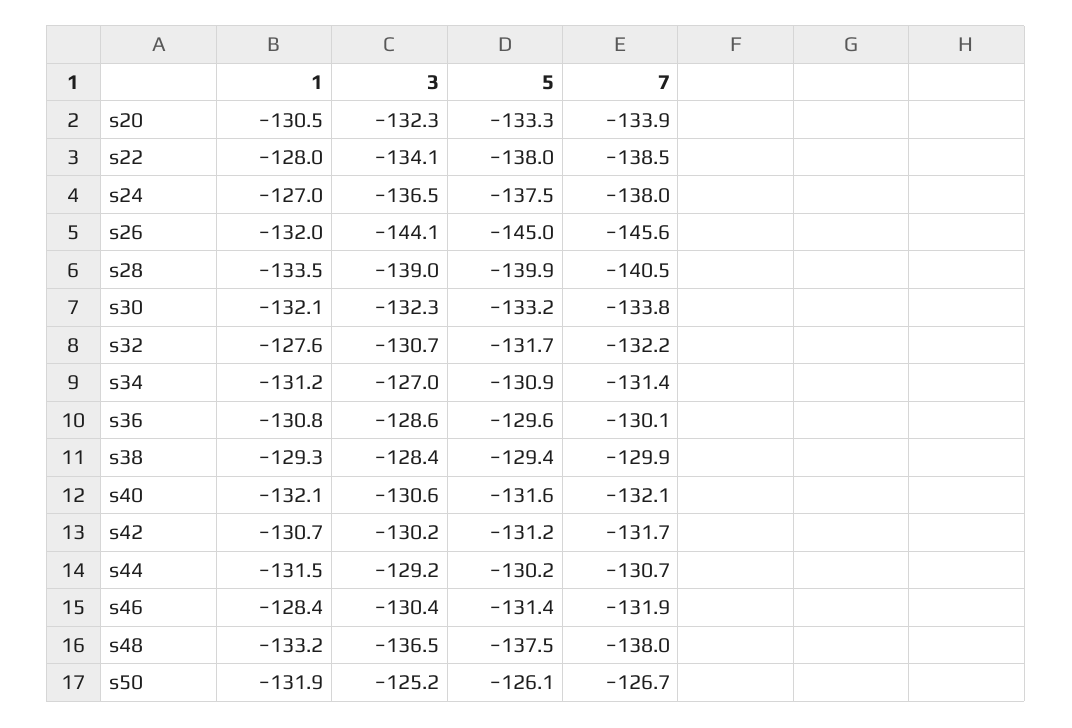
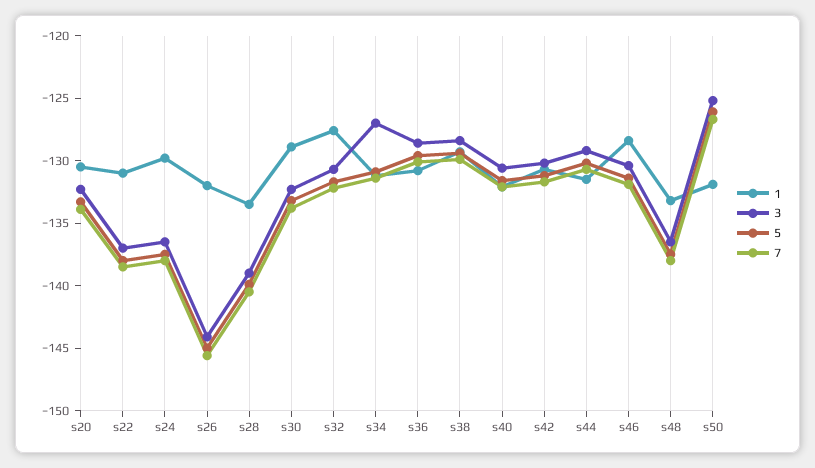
  {
    "1": {
      "s20": -130.5,
-     "s22": -128,
+     "s22": -131,
-     "s24": -127,
+     "s24": -130,
      "s26": -132,
      "s28": -133.5,
-     "s30": -132.1,
+     "s30": -129,
      "s32": -127.6,
      "s34": -131.2,
      "s36": -130.8,
      "s38": -129.3,
      "s40": -132.1,
      "s42": -130.7,
      "s44": -131.5,
      "s46": -128.4,
      "s48": -133.2,
      "s50": -131.9
    },
    "3": {
      "s20": -132.3,
-     "s22": -134.1,
+     "s22": -137,
      "s24": -136.5,
      "s26": -144.1,
      "s28": -139,
      "s30": -132.3,
      "s32": -130.7,
      "s34": -127,
      "s36": -128.6,
      "s38": -128.4,
      "s40": -130.6,
      "s42": -130.2,
      "s44": -129.2,
      "s46": -130.4,
      "s48": -136.5,
      "s50": -125.2
    },
    "5": {
      "s20": -133.3,
      "s22": -138,
      "s24": -137.5,
      "s26": -145,
      "s28": -139.9,
      "s30": -133.2,
      "s32": -131.7,
      "s34": -130.9,
      "s36": -129.6,
      "s38": -129.4,
      "s40": -131.6,
      "s42": -131.2,
      "s44": -130.2,
      "s46": -131.4,
      "s48": -137.5,
      "s50": -126.1
    },
    "7": {
      "s20": -133.9,
      "s22": -138.5,
      "s24": -138,
      "s26": -145.6,
      "s28": -140.5,
      "s30": -133.8,
      "s32": -132.2,
      "s34": -131.4,
      "s36": -130.1,
      "s38": -129.9,
      "s40": -132.1,
      "s42": -131.7,
      "s44": -130.7,
      "s46": -131.9,
      "s48": -138,
      "s50": -126.7
    }
  }

